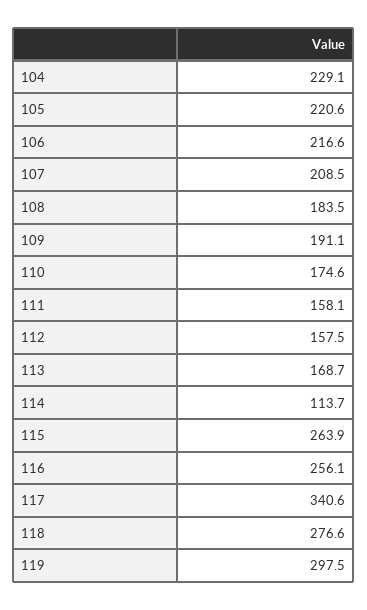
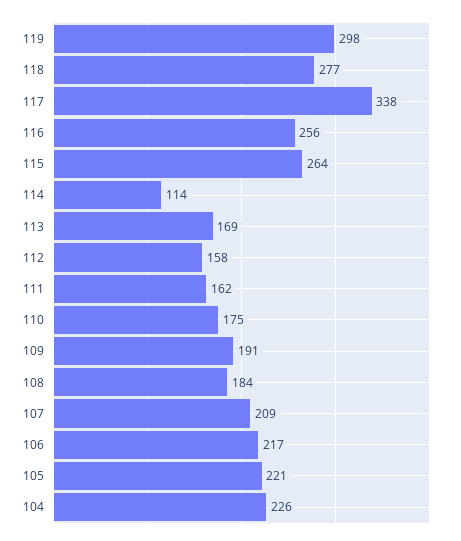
  {
-   "104": 229.1,
+   "104": 226,
    "105": 220.6,
    "106": 216.6,
    "107": 208.5,
    "108": 183.5,
    "109": 191.1,
    "110": 174.6,
-   "111": 158.1,
+   "111": 162,
    "112": 157.5,
    "113": 168.7,
    "114": 113.7,
    "115": 263.9,
    "116": 256.1,
-   "117": 340.6,
+   "117": 338,
    "118": 276.6,
    "119": 297.5
  }

